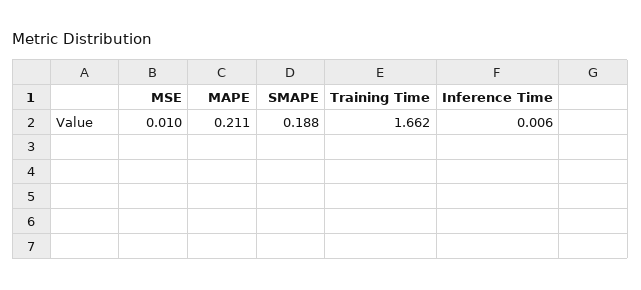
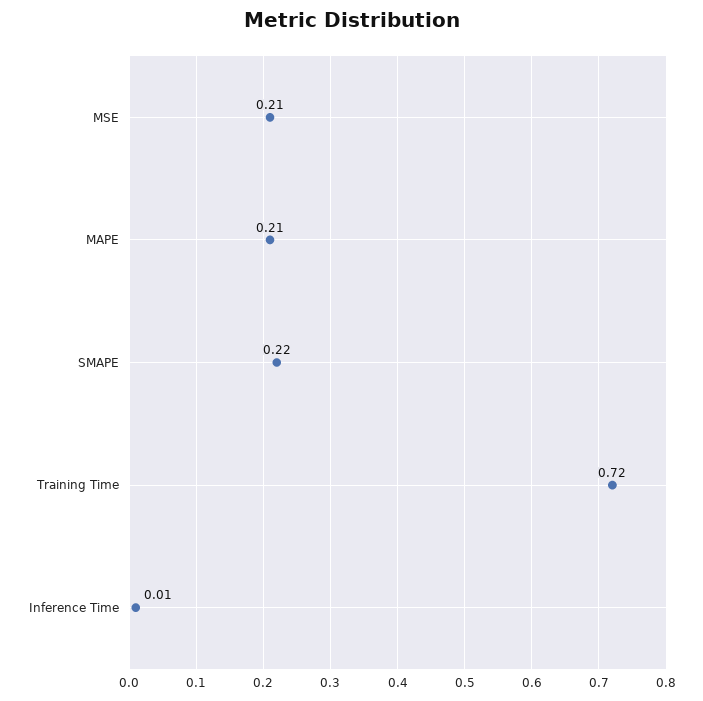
  {
-   "MSE": 0.01,
+   "MSE": 0.21,
    "MAPE": 0.211,
-   "SMAPE": 0.188,
+   "SMAPE": 0.22,
-   "Training Time": 1.662,
+   "Training Time": 0.72,
    "Inference Time": 0.006
  }

